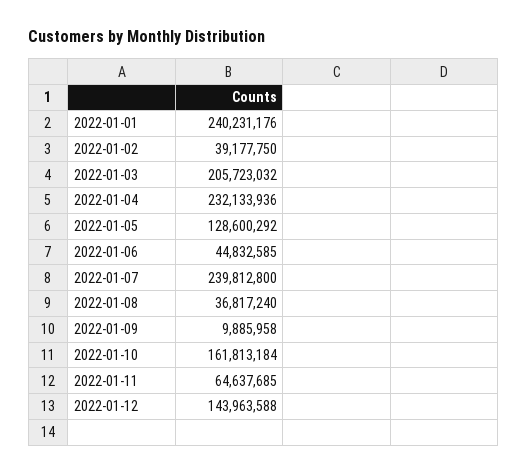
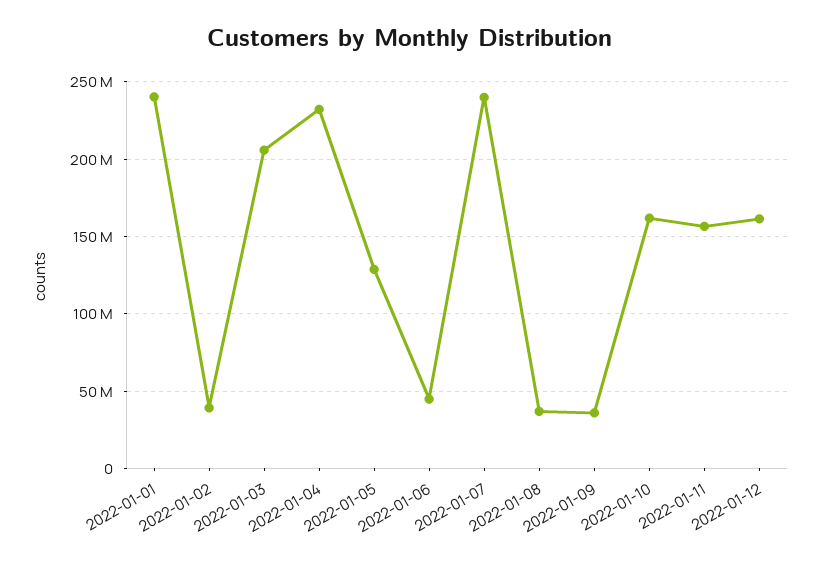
  {
    "2022-01-01": 240231176,
    "2022-01-02": 39177750,
    "2022-01-03": 205723032,
    "2022-01-04": 232133936,
    "2022-01-05": 128600292,
    "2022-01-06": 44832585,
    "2022-01-07": 239812800,
    "2022-01-08": 36817240,
-   "2022-01-09": 9885958,
+   "2022-01-09": 35000000,
    "2022-01-10": 161813184,
-   "2022-01-11": 64637685,
+   "2022-01-11": 155000000,
-   "2022-01-12": 143963588
+   "2022-01-12": 160000000
  }

